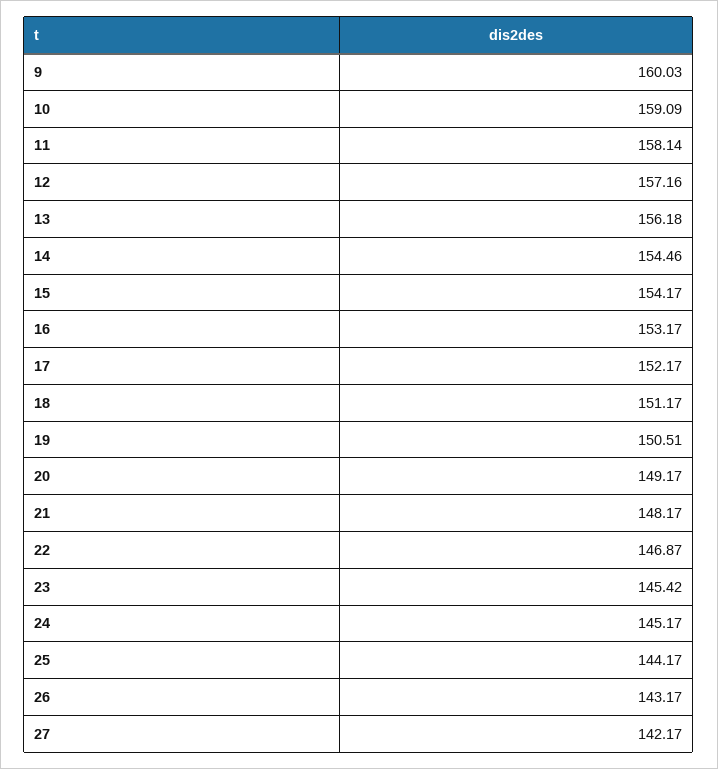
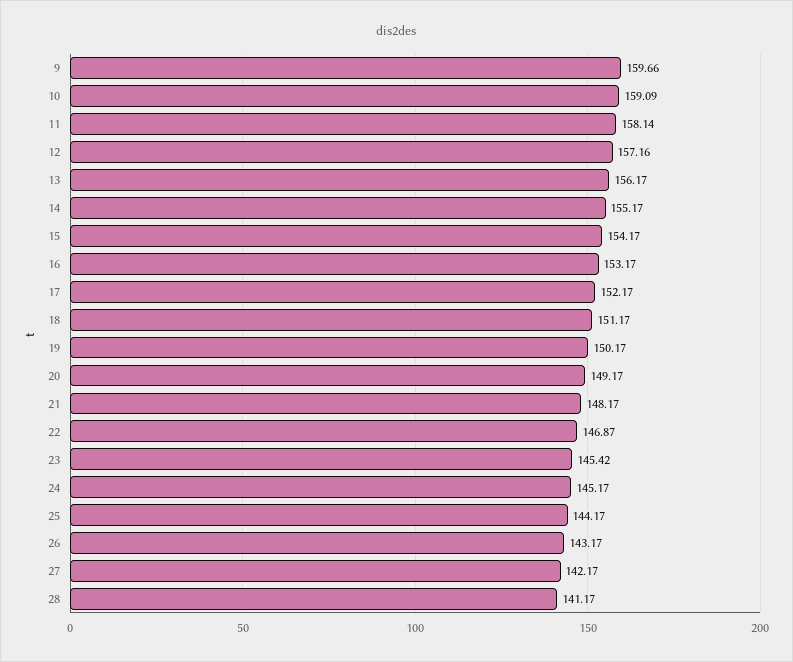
  {
-   "9": 160.03,
+   "9": 159.66,
    "10": 159.09,
    "11": 158.14,
    "12": 157.16,
-   "13": 156.18,
+   "13": 156.17,
-   "14": 154.46,
+   "14": 155.17,
    "15": 154.17,
    "16": 153.17,
    "17": 152.17,
    "18": 151.17,
-   "19": 150.51,
+   "19": 150.17,
    "20": 149.17,
    "21": 148.17,
    "22": 146.87,
    "23": 145.42,
    "24": 145.17,
    "25": 144.17,
    "26": 143.17,
-   "27": 142.17
+   "27": 142.17,
+   "28": 141.17
  }

